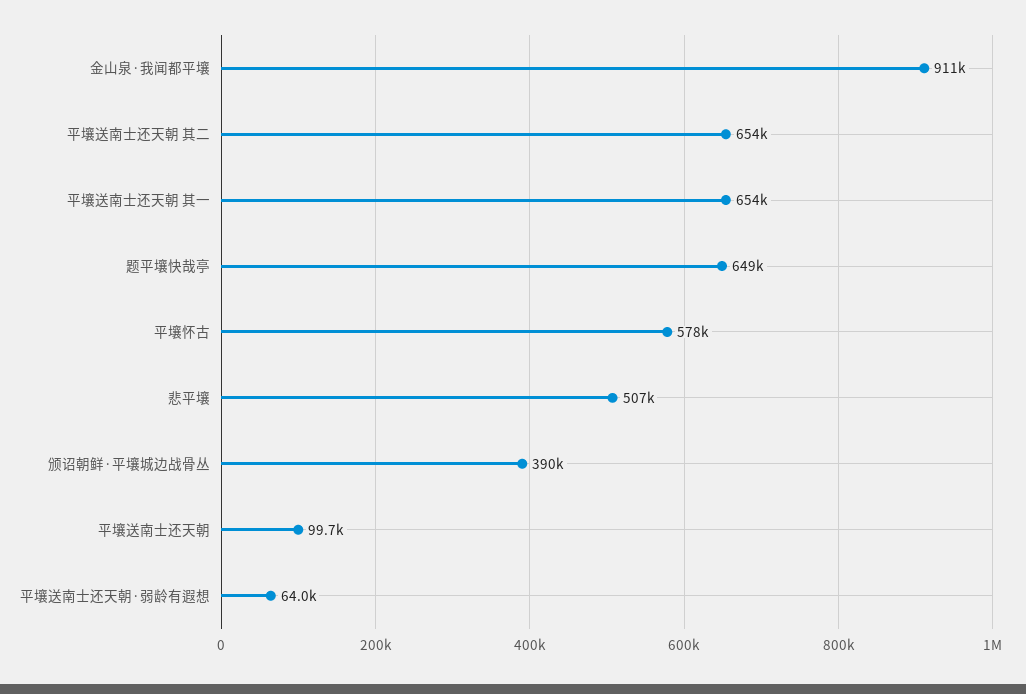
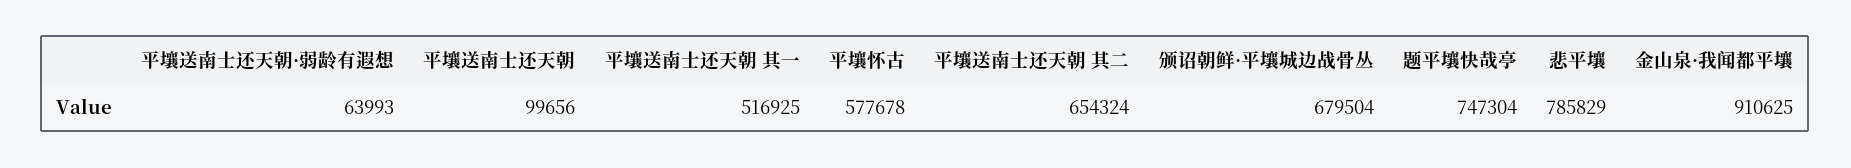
  {
    "金山泉·我闻都平壤": 910625,
    "平壤送南士还天朝 其二": 654324,
-   "平壤送南士还天朝 其一": 654000,
+   "平壤送南士还天朝 其一": 516925,
-   "题平壤快哉亭": 649000,
+   "题平壤快哉亭": 747304,
    "平壤怀古": 577678,
-   "悲平壤": 507000,
+   "悲平壤": 785829,
-   "颁诏朝鲜·平壤城边战骨丛": 390000,
+   "颁诏朝鲜·平壤城边战骨丛": 679504,
    "平壤送南士还天朝": 99656,
    "平壤送南士还天朝·弱龄有遐想": 63993
  }

